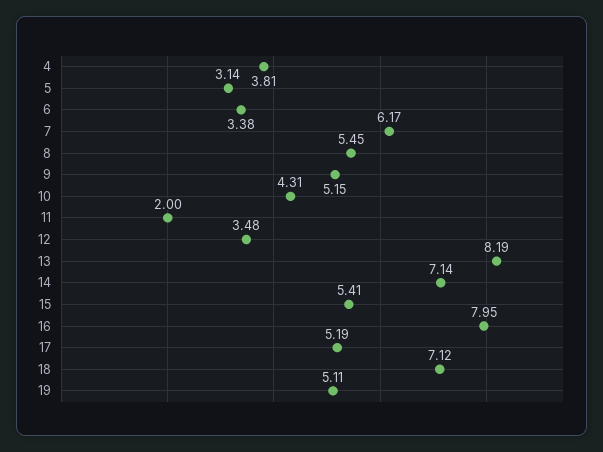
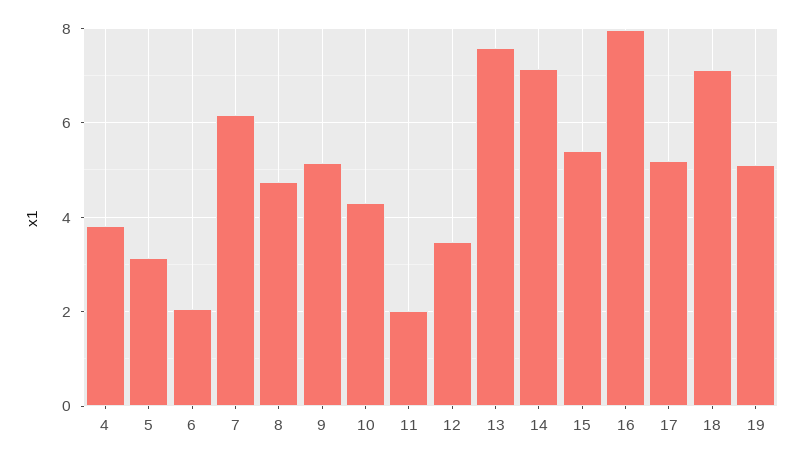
  {
    "4": 3.81,
    "5": 3.14,
-   "6": 3.38,
+   "6": 2,
    "7": 6.17,
-   "8": 5.45,
+   "8": 4.8,
    "9": 5.15,
    "10": 4.31,
    "11": 2,
    "12": 3.48,
-   "13": 8.19,
+   "13": 7.6,
    "14": 7.14,
    "15": 5.41,
    "16": 7.95,
    "17": 5.19,
    "18": 7.12,
    "19": 5.11
  }

